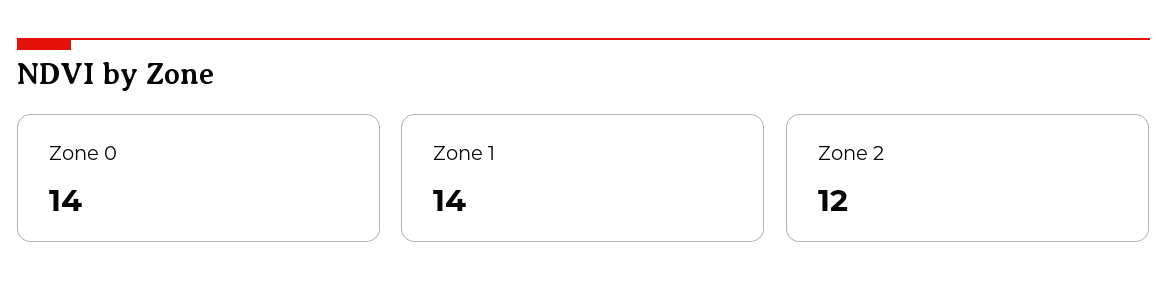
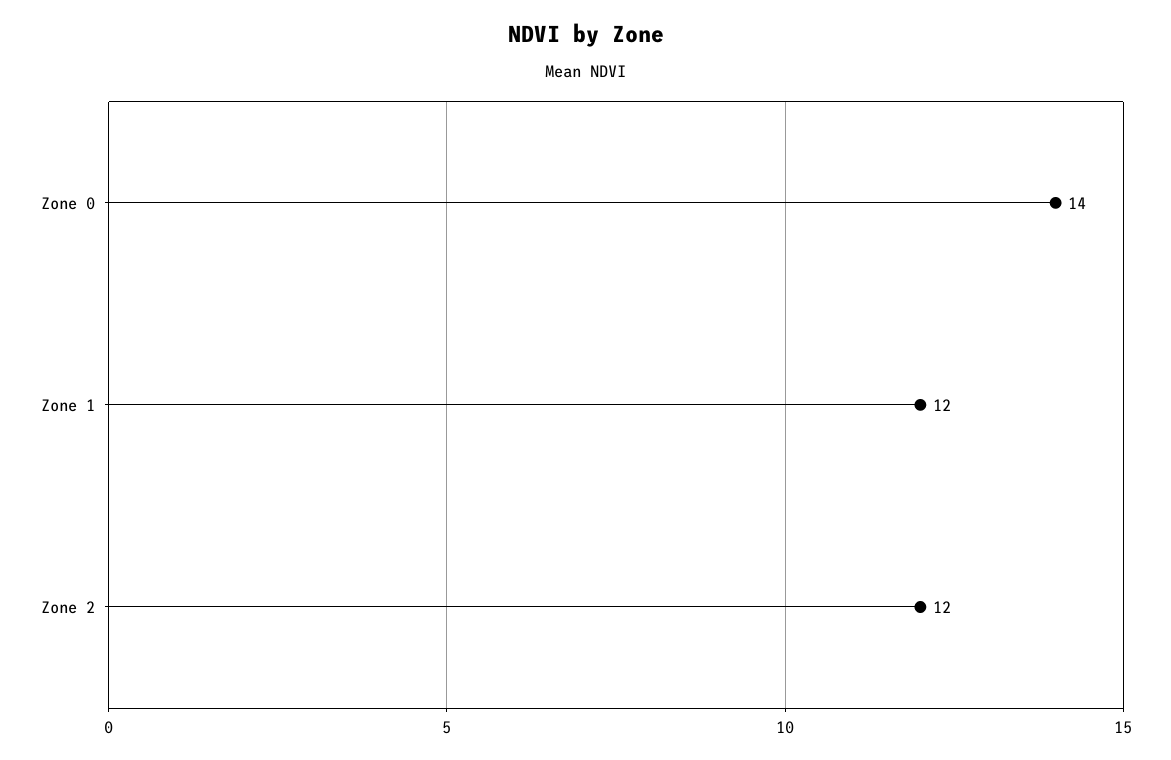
  {
    "Zone 0": 14,
-   "Zone 1": 14,
+   "Zone 1": 12,
    "Zone 2": 12
  }

